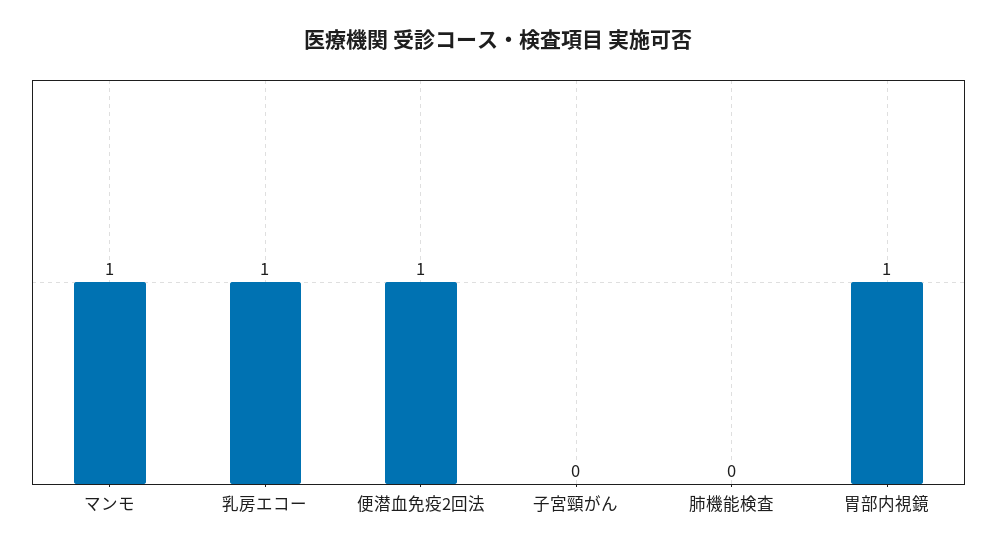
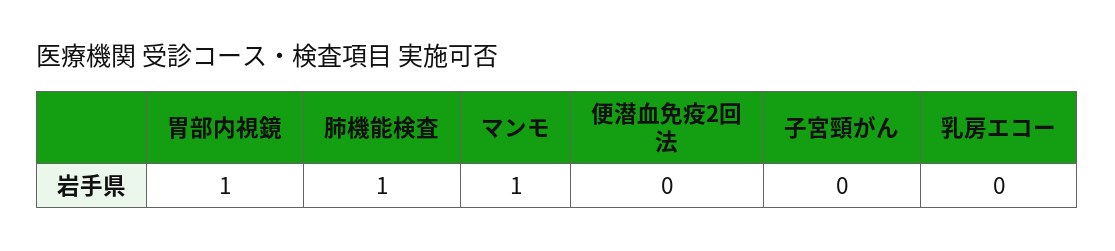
  {
    "マンモ": 1,
-   "乳房エコー": 1,
+   "乳房エコー": 0,
-   "便潜血免疫2回法": 1,
+   "便潜血免疫2回法": 0,
    "子宮頸がん": 0,
-   "肺機能検査": 0,
+   "肺機能検査": 1,
    "胃部内視鏡": 1
  }

